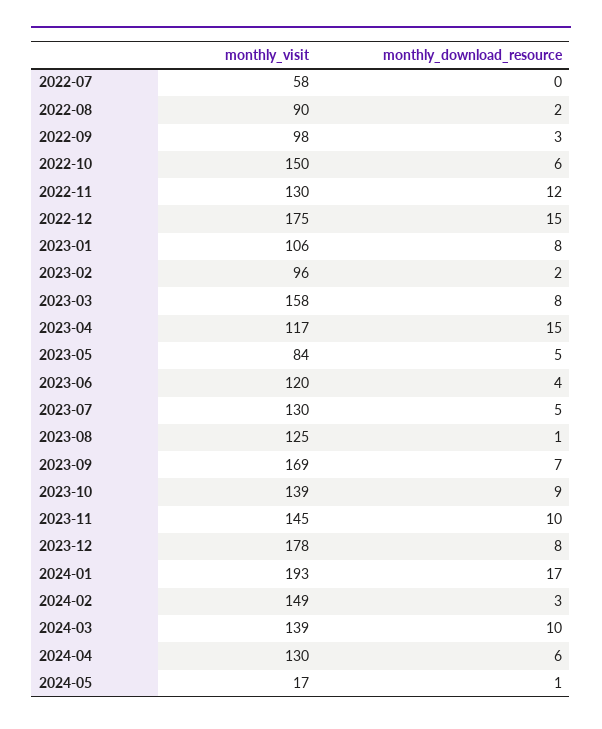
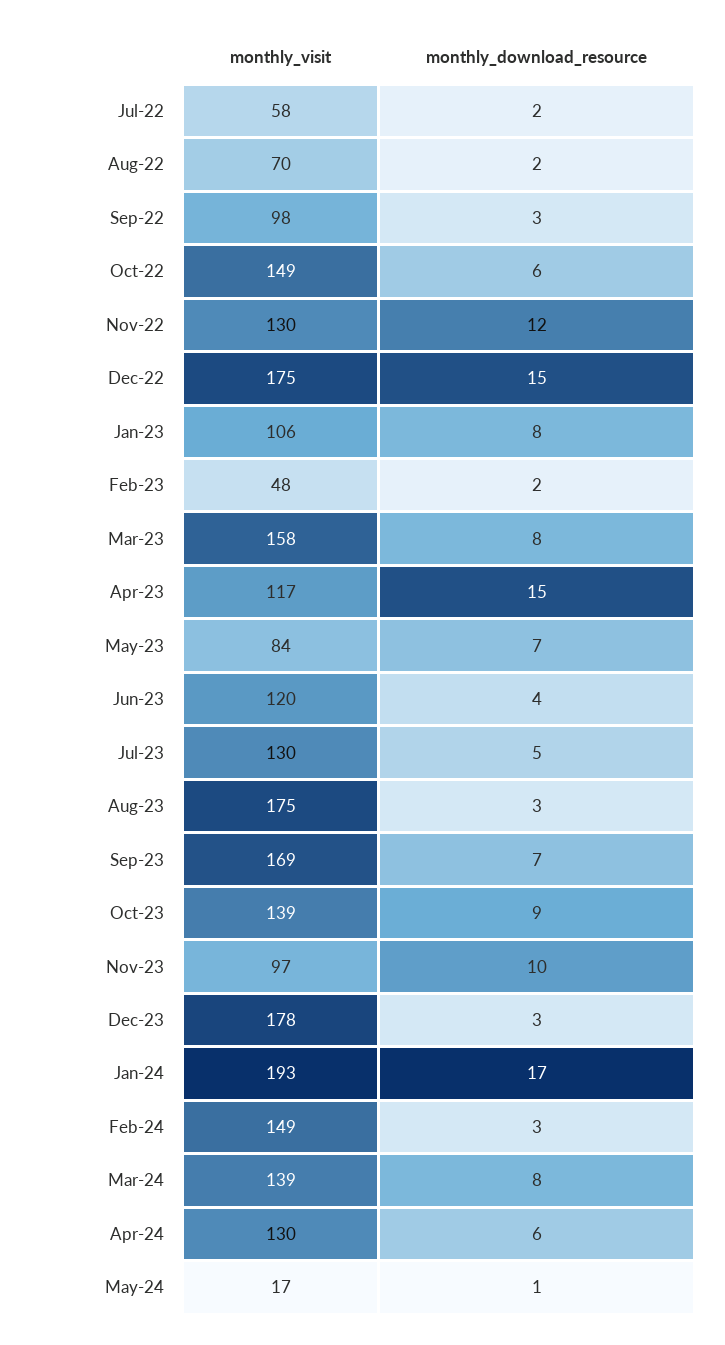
  {
    "monthly_visit": {
      "2022-07": 58,
-     "2022-08": 90,
+     "2022-08": 70,
      "2022-09": 98,
-     "2022-10": 150,
+     "2022-10": 149,
      "2022-11": 130,
      "2022-12": 175,
      "2023-01": 106,
-     "2023-02": 96,
+     "2023-02": 48,
      "2023-03": 158,
      "2023-04": 117,
      "2023-05": 84,
      "2023-06": 120,
      "2023-07": 130,
-     "2023-08": 125,
+     "2023-08": 175,
      "2023-09": 169,
      "2023-10": 139,
-     "2023-11": 145,
+     "2023-11": 97,
      "2023-12": 178,
      "2024-01": 193,
      "2024-02": 149,
      "2024-03": 139,
      "2024-04": 130,
      "2024-05": 17
    },
    "monthly_download_resource": {
-     "2022-07": 0,
+     "2022-07": 2,
      "2022-08": 2,
      "2022-09": 3,
      "2022-10": 6,
      "2022-11": 12,
      "2022-12": 15,
      "2023-01": 8,
      "2023-02": 2,
      "2023-03": 8,
      "2023-04": 15,
-     "2023-05": 5,
+     "2023-05": 7,
      "2023-06": 4,
      "2023-07": 5,
-     "2023-08": 1,
+     "2023-08": 3,
      "2023-09": 7,
      "2023-10": 9,
      "2023-11": 10,
-     "2023-12": 8,
+     "2023-12": 3,
      "2024-01": 17,
      "2024-02": 3,
-     "2024-03": 10,
+     "2024-03": 8,
      "2024-04": 6,
      "2024-05": 1
    }
  }

